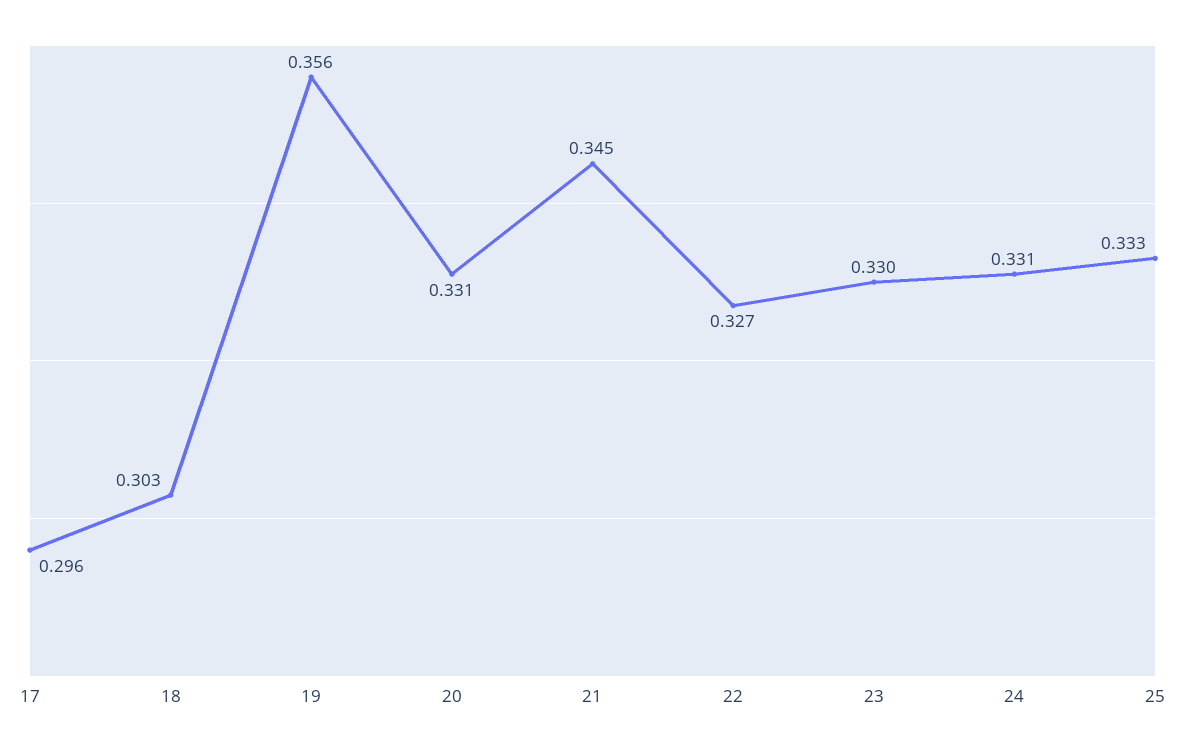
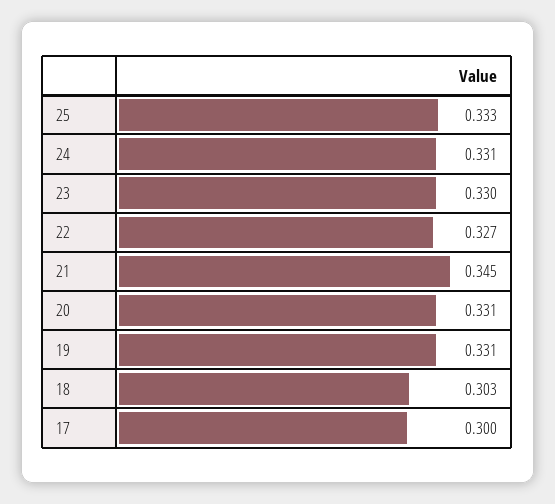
  {
-   "17": 0.296,
+   "17": 0.3,
    "18": 0.303,
-   "19": 0.356,
+   "19": 0.331,
    "20": 0.331,
    "21": 0.345,
    "22": 0.327,
    "23": 0.33,
    "24": 0.331,
    "25": 0.333
  }

